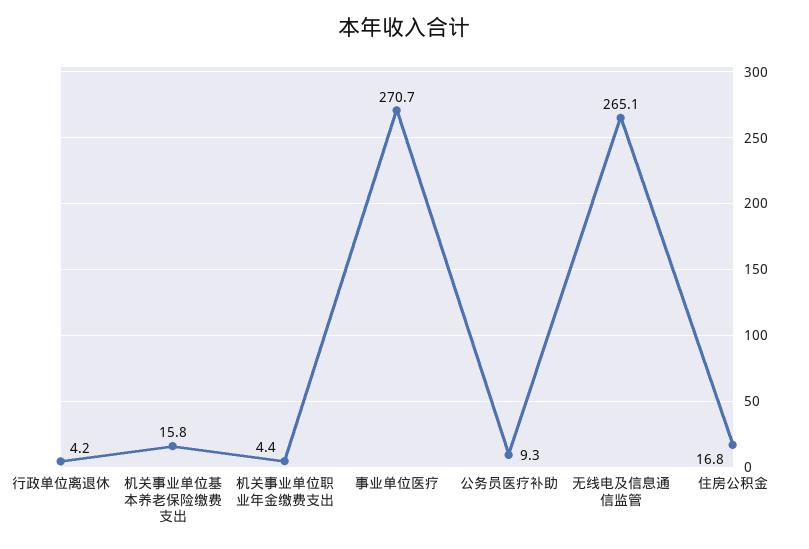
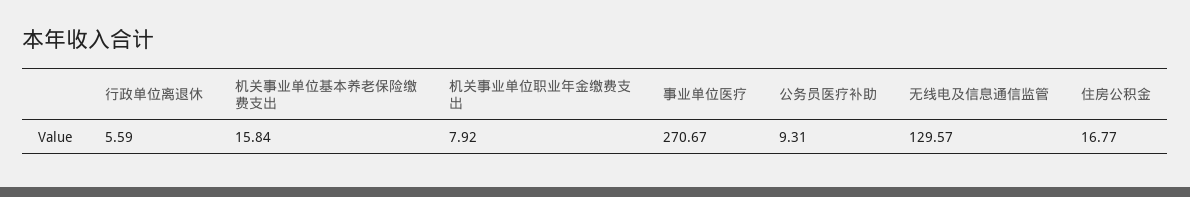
  {
-   "行政单位离退休": 4.2,
+   "行政单位离退休": 5.59,
    "机关事业单位基本养老保险缴费支出": 15.84,
-   "机关事业单位职业年金缴费支出": 4.4,
+   "机关事业单位职业年金缴费支出": 7.92,
    "事业单位医疗": 270.67,
    "公务员医疗补助": 9.31,
-   "无线电及信息通信监管": 265.1,
+   "无线电及信息通信监管": 129.57,
    "住房公积金": 16.77
  }

